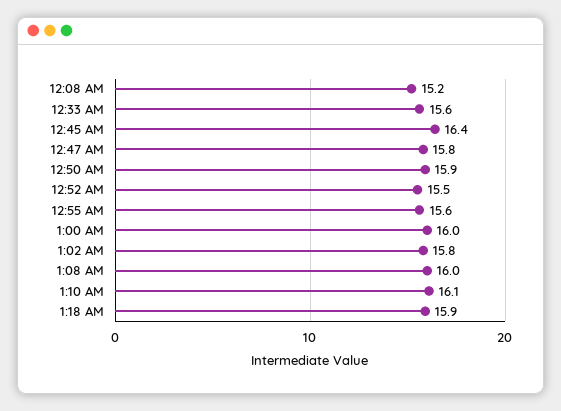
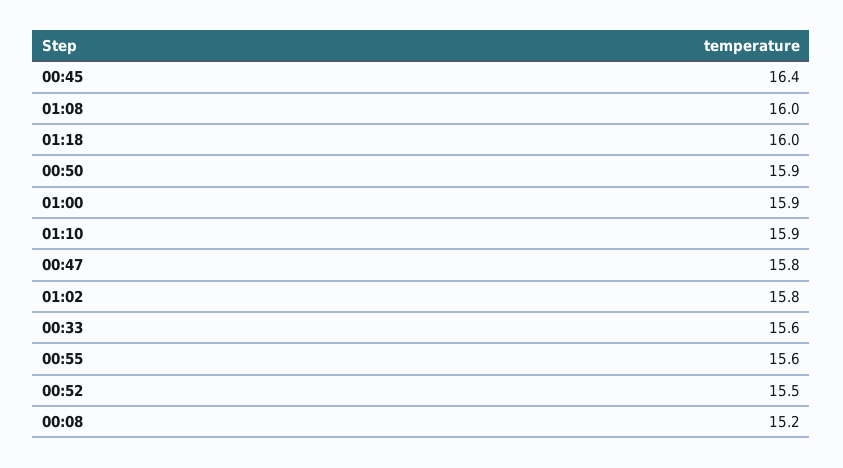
  {
    "12:08 AM": 15.2,
    "12:33 AM": 15.6,
    "12:45 AM": 16.4,
    "12:47 AM": 15.8,
    "12:50 AM": 15.9,
    "12:52 AM": 15.5,
    "12:55 AM": 15.6,
-   "1:00 AM": 16,
+   "1:00 AM": 15.9,
    "1:02 AM": 15.8,
    "1:08 AM": 16,
-   "1:10 AM": 16.1,
+   "1:10 AM": 15.9,
-   "1:18 AM": 15.9
+   "1:18 AM": 16
  }

